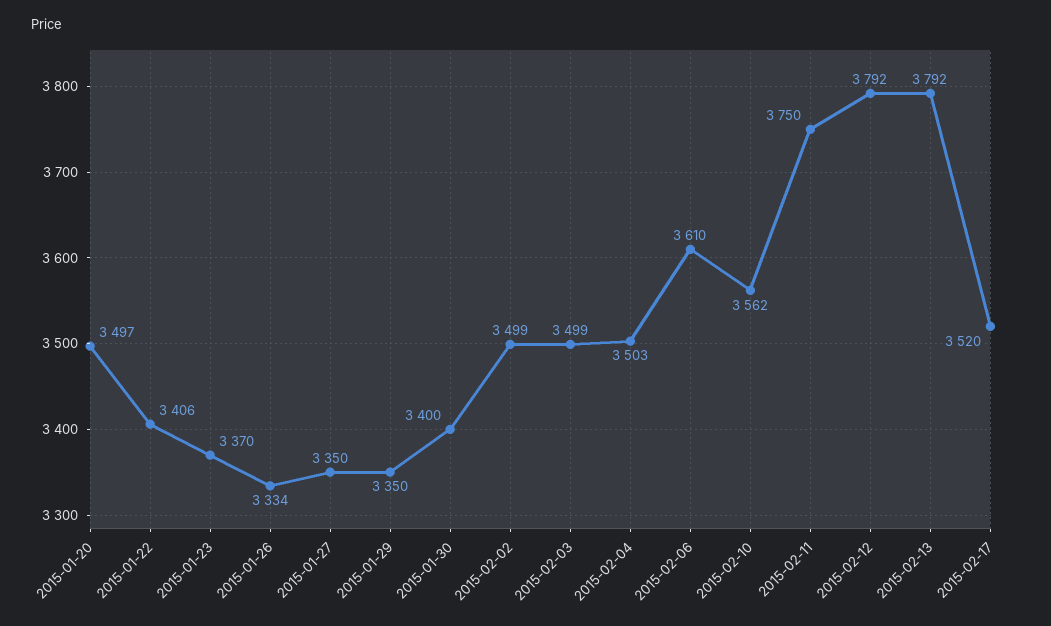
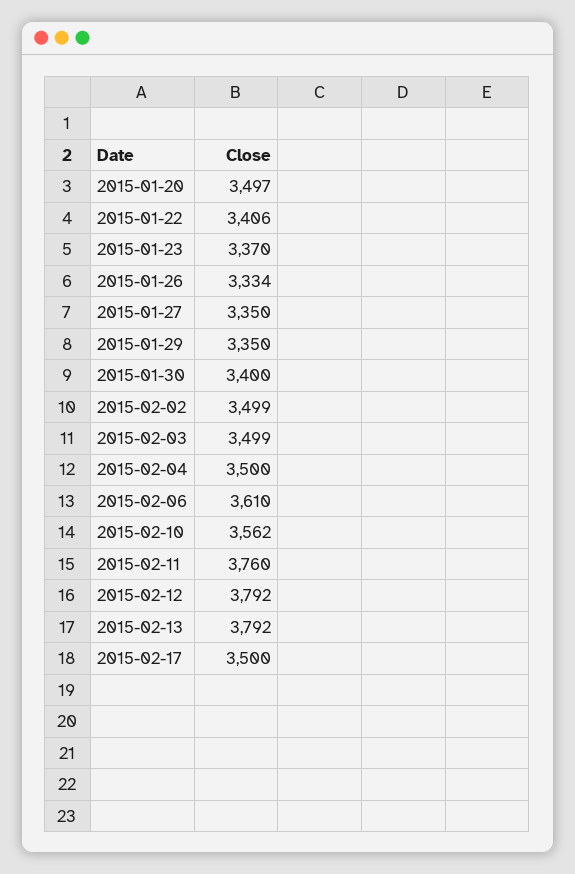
  {
    "2015-01-20": 3497,
    "2015-01-22": 3406,
    "2015-01-23": 3370,
    "2015-01-26": 3334,
    "2015-01-27": 3350,
    "2015-01-29": 3350,
    "2015-01-30": 3400,
    "2015-02-02": 3499,
    "2015-02-03": 3499,
-   "2015-02-04": 3503,
+   "2015-02-04": 3500,
    "2015-02-06": 3610,
    "2015-02-10": 3562,
-   "2015-02-11": 3750,
+   "2015-02-11": 3760,
    "2015-02-12": 3792,
    "2015-02-13": 3792,
-   "2015-02-17": 3520
+   "2015-02-17": 3500
  }

